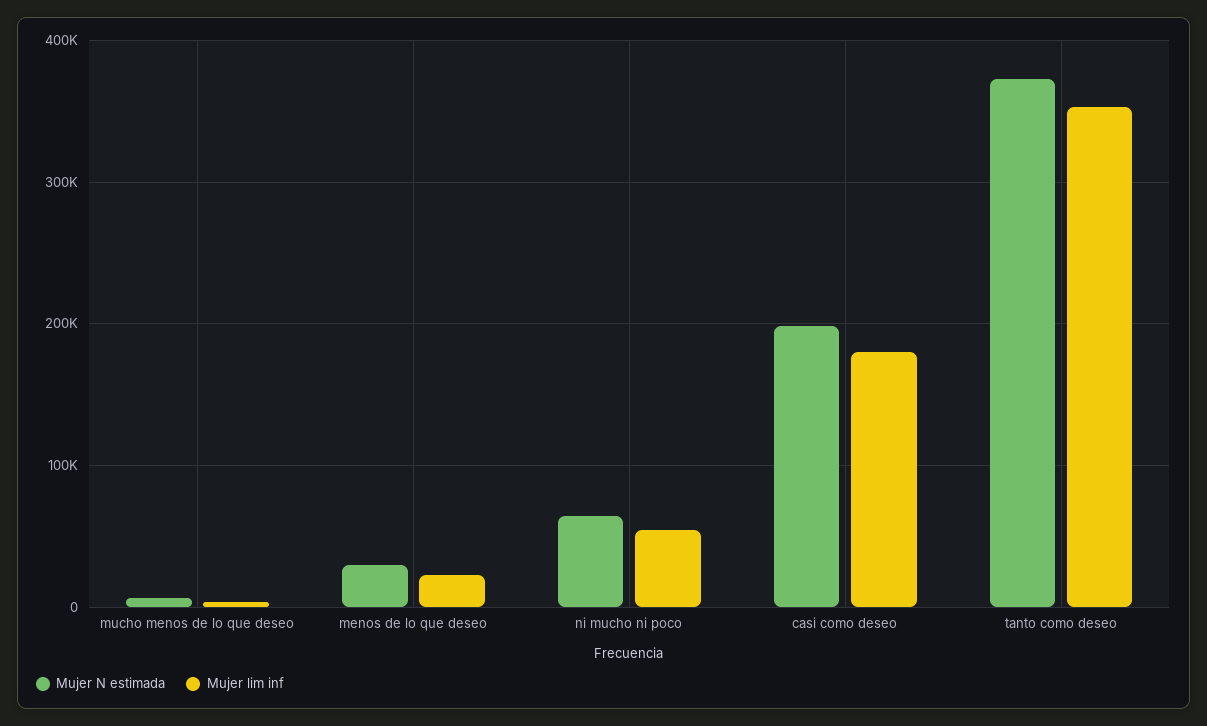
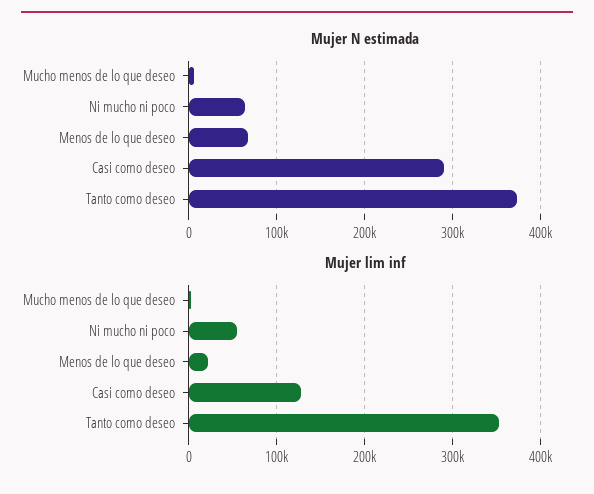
  {
    "Mujer N estimada": {
      "mucho menos de lo que deseo": 10000,
-     "menos de lo que deseo": 30000,
+     "menos de lo que deseo": 70000,
      "ni mucho ni poco": 60000,
-     "casi como deseo": 200000,
+     "casi como deseo": 290000,
      "tanto como deseo": 370000
    },
    "Mujer lim inf": {
      "mucho menos de lo que deseo": 0,
      "menos de lo que deseo": 20000,
      "ni mucho ni poco": 50000,
-     "casi como deseo": 180000,
+     "casi como deseo": 130000,
      "tanto como deseo": 350000
    }
  }

